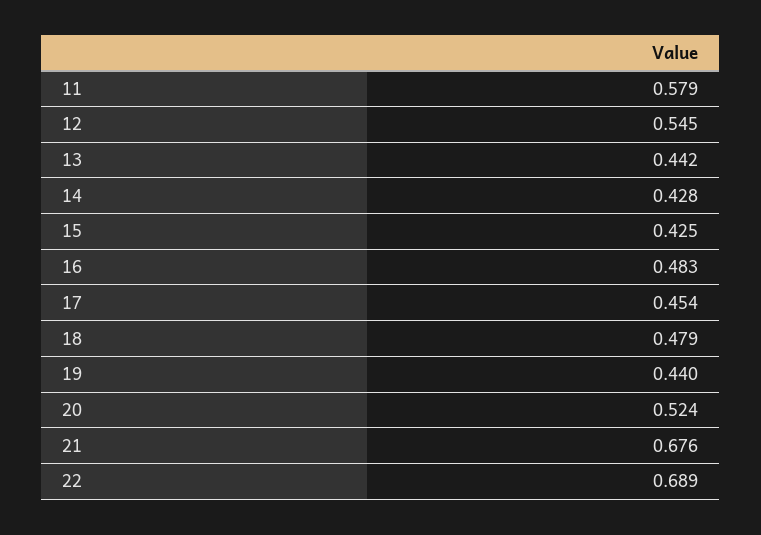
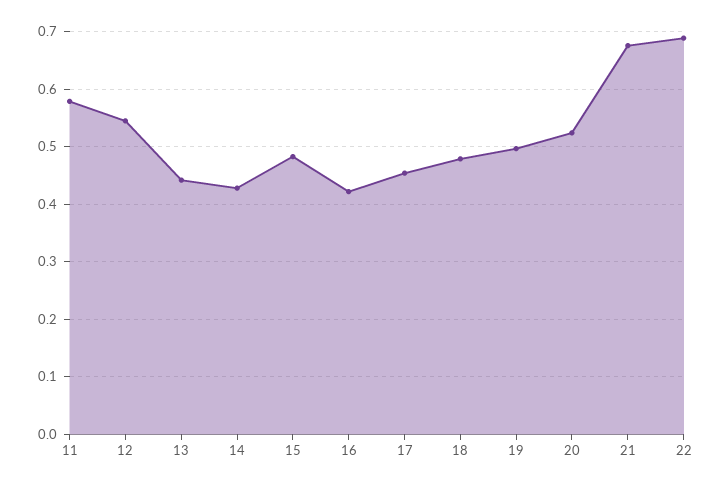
  {
    "11": 0.579,
    "12": 0.545,
    "13": 0.442,
    "14": 0.428,
-   "15": 0.425,
+   "15": 0.48,
-   "16": 0.483,
+   "16": 0.42,
    "17": 0.454,
    "18": 0.479,
-   "19": 0.44,
+   "19": 0.5,
    "20": 0.524,
    "21": 0.676,
    "22": 0.689
  }

